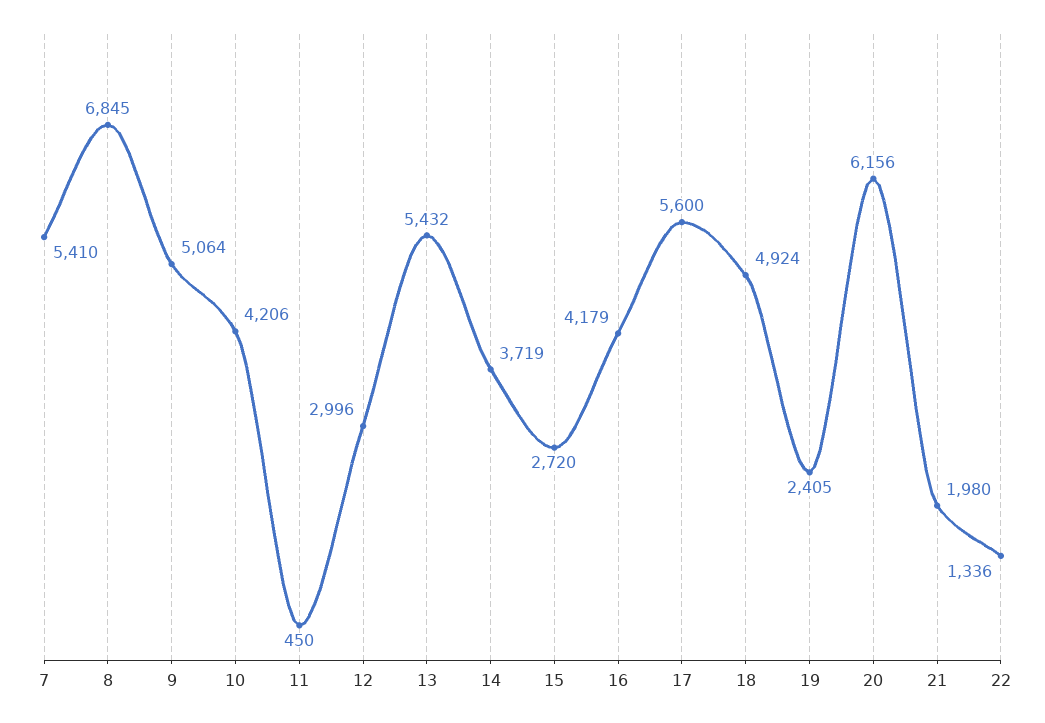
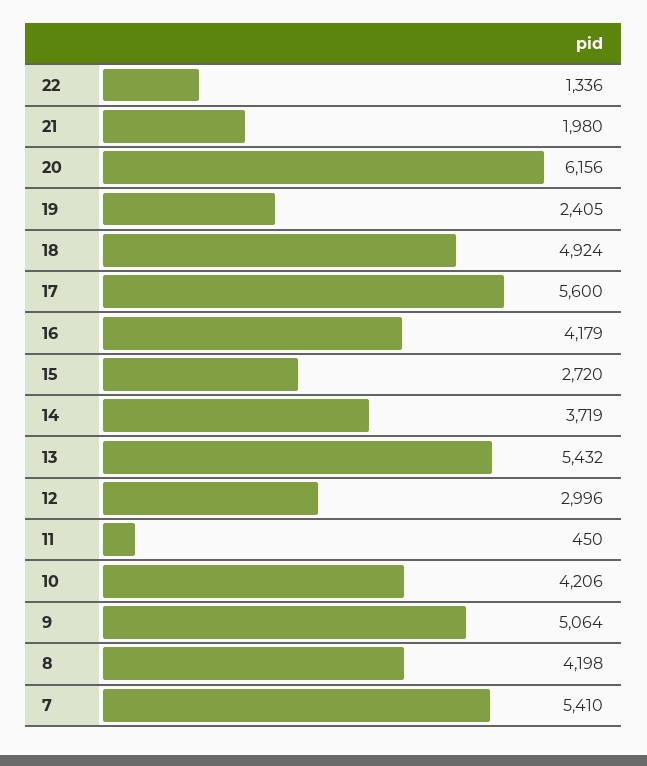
  {
    "7": 5410,
-   "8": 6845,
+   "8": 4198,
    "9": 5064,
    "10": 4206,
    "11": 450,
    "12": 2996,
    "13": 5432,
    "14": 3719,
    "15": 2720,
    "16": 4179,
    "17": 5600,
    "18": 4924,
    "19": 2405,
    "20": 6156,
    "21": 1980,
    "22": 1336
  }

